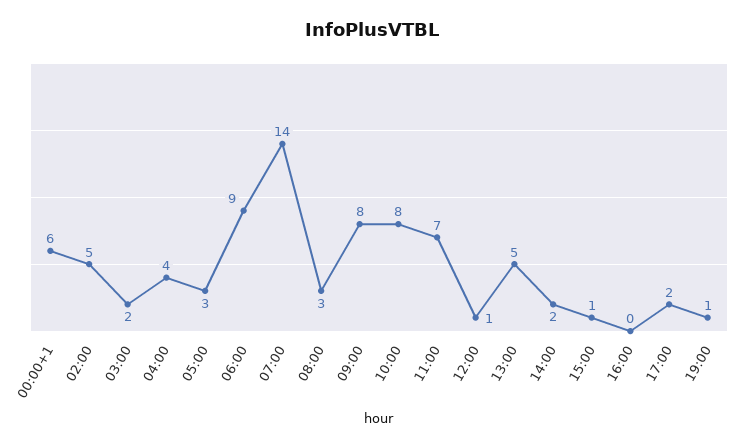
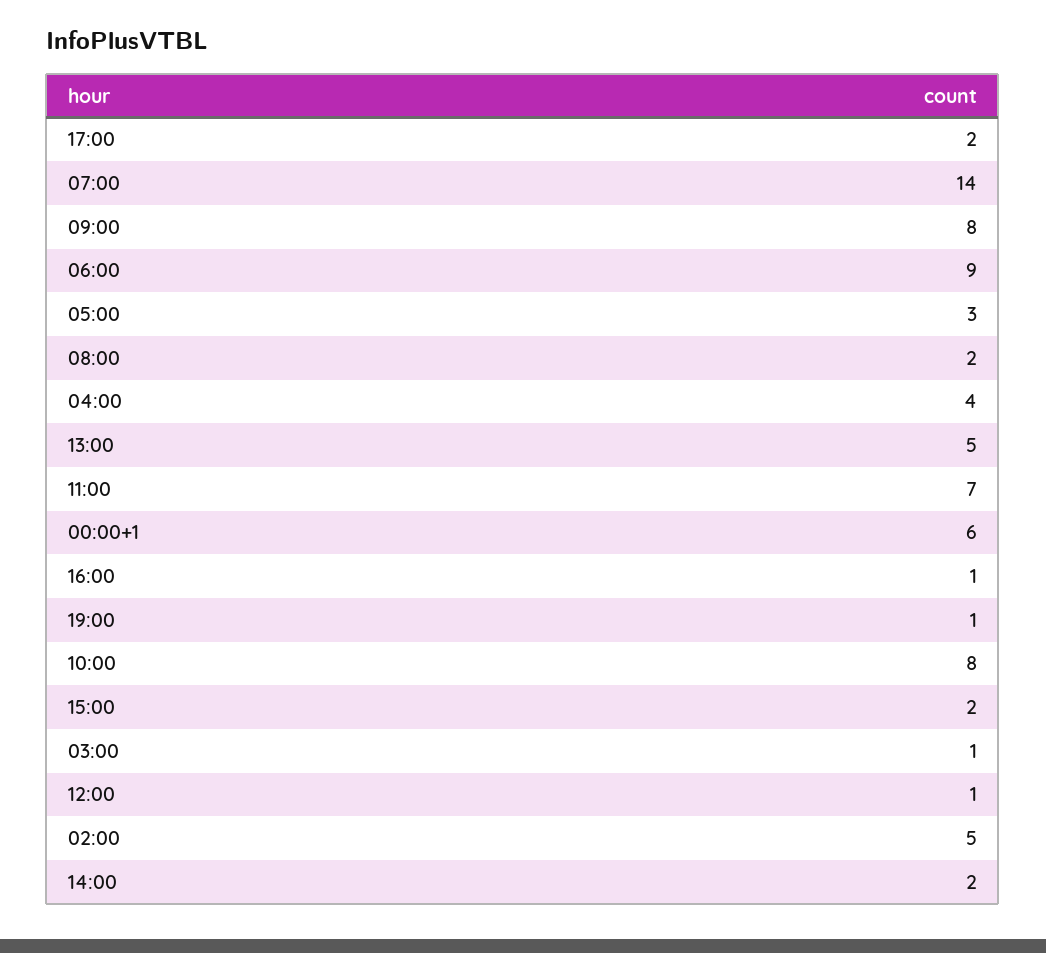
  {
    "00:00+1": 6,
    "02:00": 5,
-   "03:00": 2,
+   "03:00": 1,
    "04:00": 4,
    "05:00": 3,
    "06:00": 9,
    "07:00": 14,
-   "08:00": 3,
+   "08:00": 2,
    "09:00": 8,
    "10:00": 8,
    "11:00": 7,
    "12:00": 1,
    "13:00": 5,
    "14:00": 2,
-   "15:00": 1,
+   "15:00": 2,
-   "16:00": 0,
+   "16:00": 1,
    "17:00": 2,
    "19:00": 1
  }

